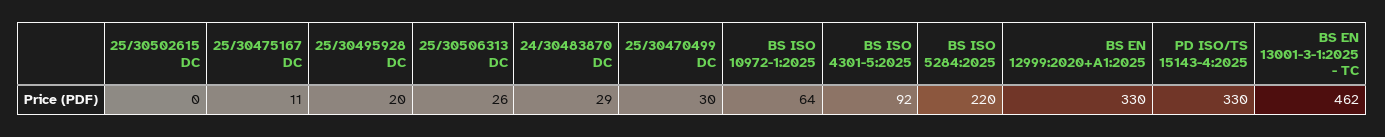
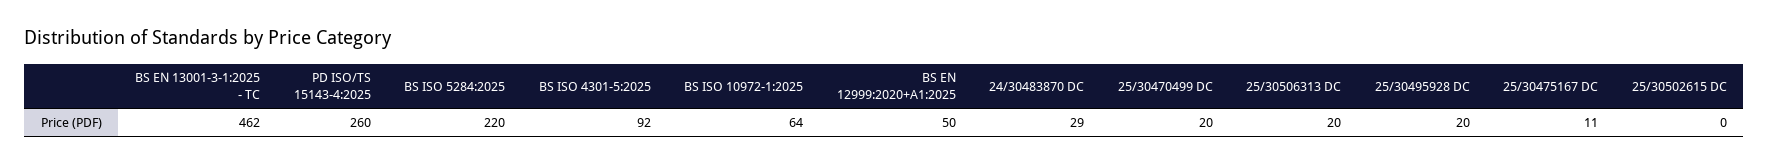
  {
    "25/30502615 DC": 0,
    "25/30475167 DC": 11,
    "25/30495928 DC": 20,
-   "25/30506313 DC": 26,
+   "25/30506313 DC": 20,
    "24/30483870 DC": 29,
-   "25/30470499 DC": 30,
+   "25/30470499 DC": 20,
    "BS ISO 10972-1:2025": 64,
    "BS ISO 4301-5:2025": 92,
    "BS ISO 5284:2025": 220,
-   "BS EN 12999:2020+A1:2025": 330,
+   "BS EN 12999:2020+A1:2025": 50,
-   "PD ISO/TS 15143-4:2025": 330,
+   "PD ISO/TS 15143-4:2025": 260,
    "BS EN 13001-3-1:2025 - TC": 462
  }

